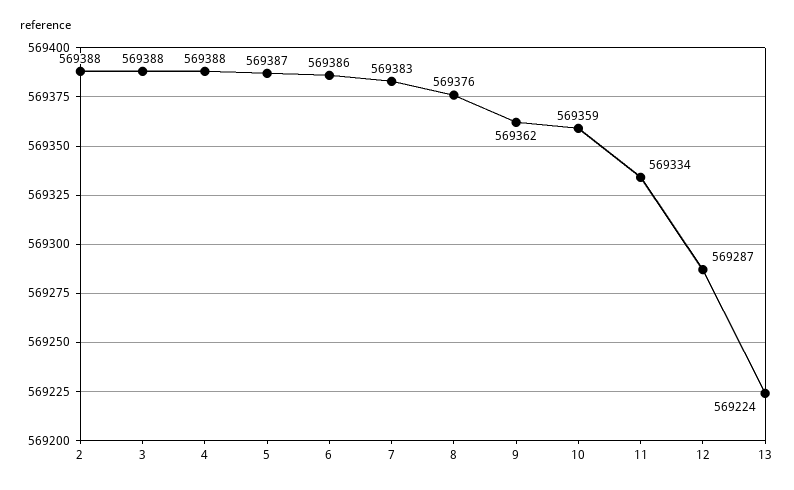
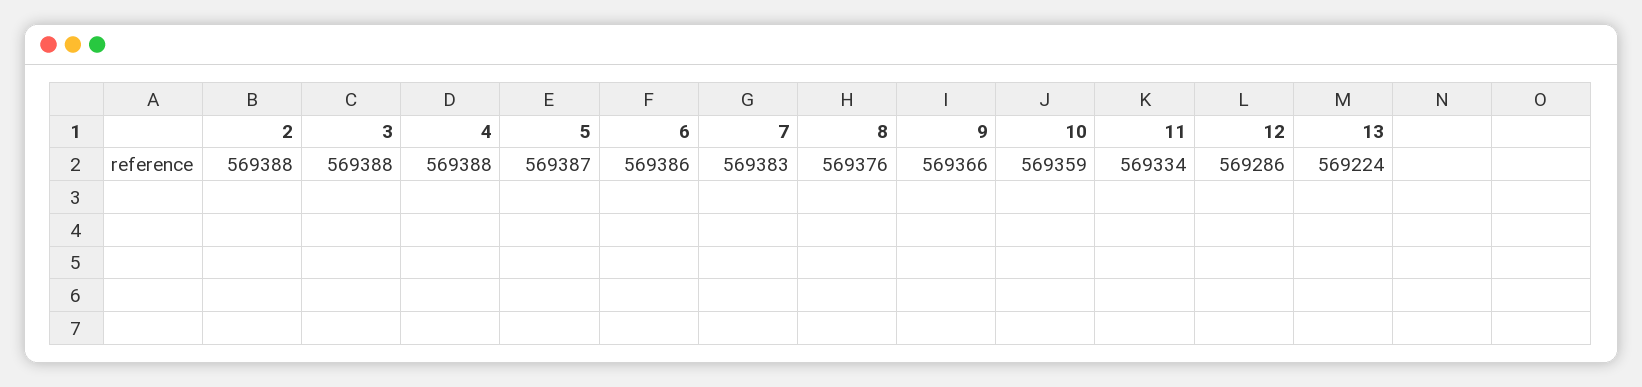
  {
    "2": 569388,
    "3": 569388,
    "4": 569388,
    "5": 569387,
    "6": 569386,
    "7": 569383,
    "8": 569376,
-   "9": 569362,
+   "9": 569366,
    "10": 569359,
    "11": 569334,
-   "12": 569287,
+   "12": 569286,
    "13": 569224
  }

